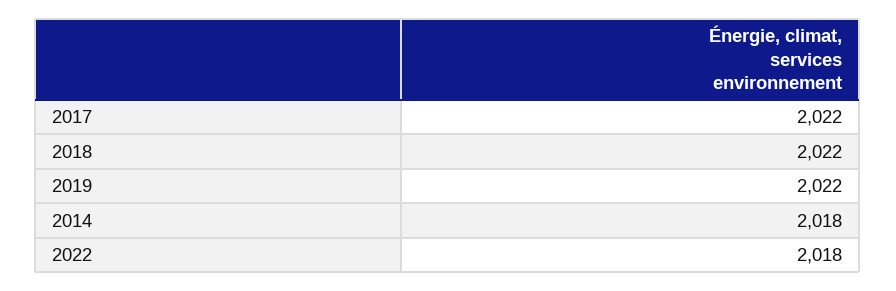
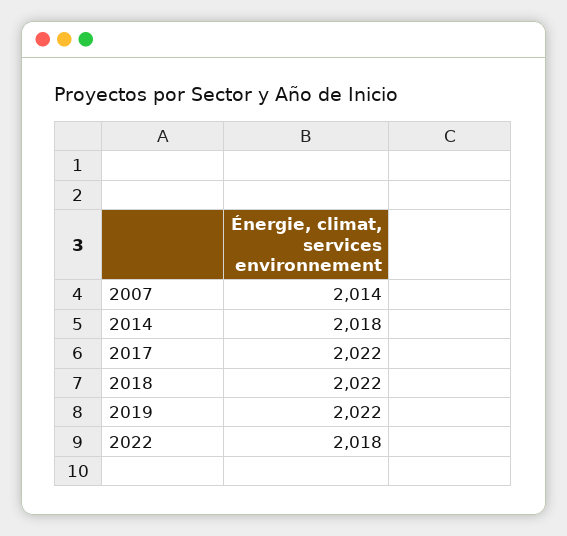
  {
    "2017": 2022,
    "2018": 2022,
    "2019": 2022,
    "2014": 2018,
-   "2022": 2018
+   "2022": 2018,
+   "2007": 2014
  }

